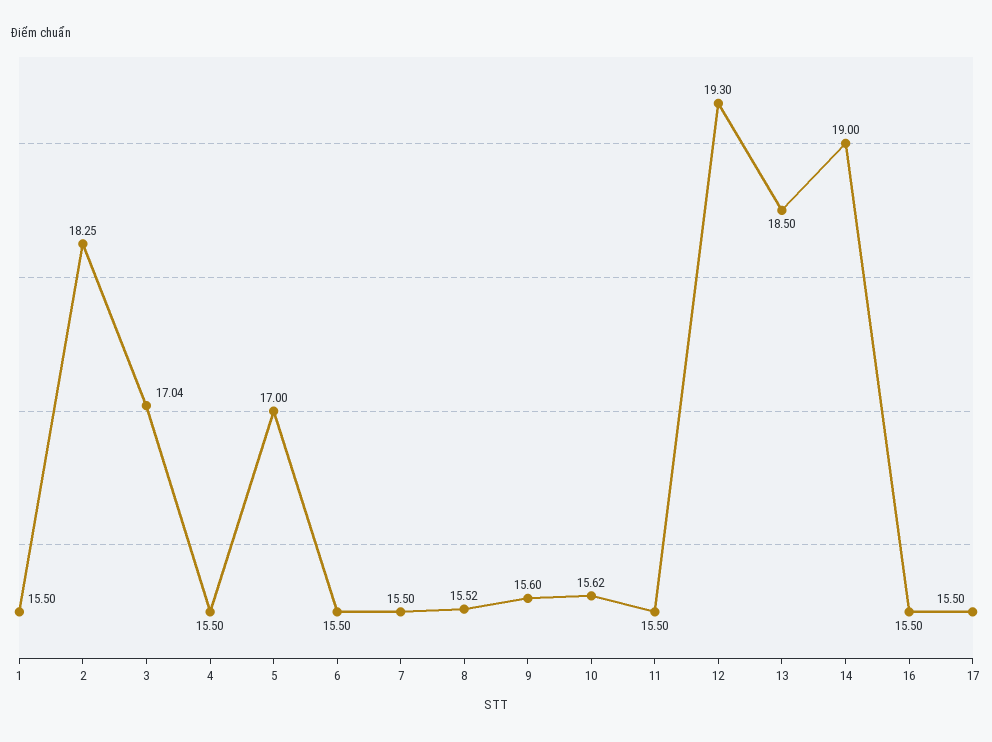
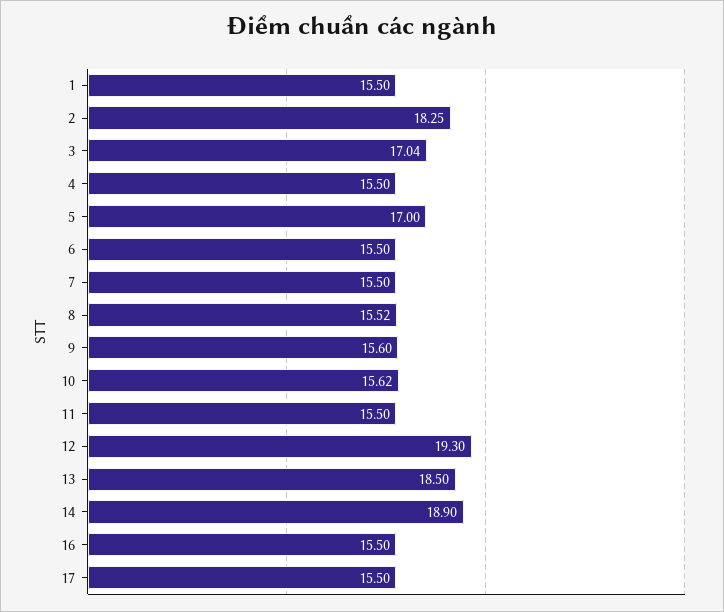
  {
    "1": 15.5,
    "2": 18.25,
    "3": 17.04,
    "4": 15.5,
    "5": 17,
    "6": 15.5,
    "7": 15.5,
    "8": 15.52,
    "9": 15.6,
    "10": 15.62,
    "11": 15.5,
    "12": 19.3,
    "13": 18.5,
-   "14": 19,
+   "14": 18.9,
    "16": 15.5,
    "17": 15.5
  }

